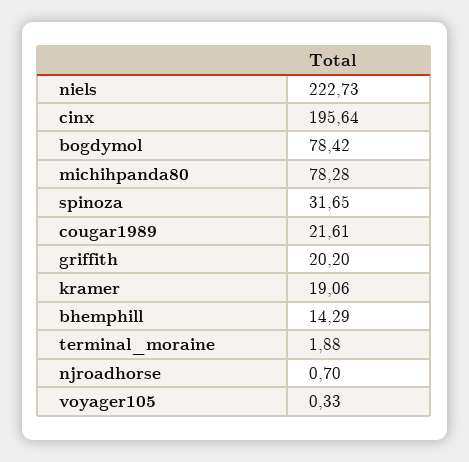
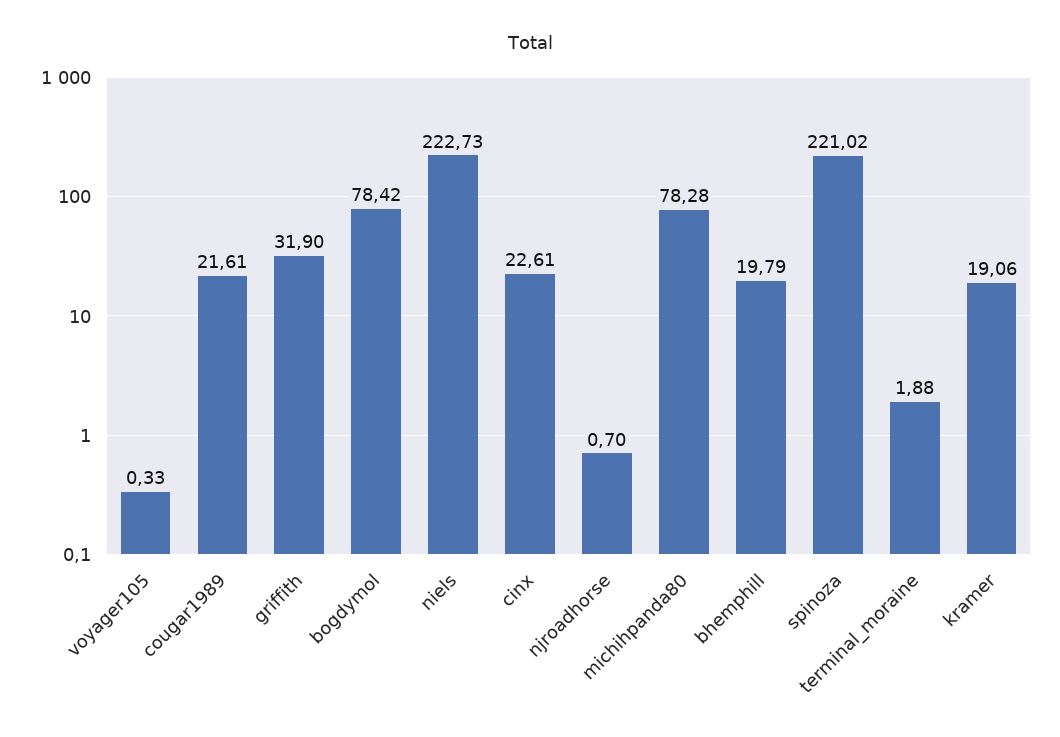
  {
    "niels": 222.73,
-   "cinx": 195.64,
+   "cinx": 22.61,
    "bogdymol": 78.42,
    "michihpanda80": 78.28,
-   "spinoza": 31.65,
+   "spinoza": 221.02,
    "cougar1989": 21.61,
-   "griffith": 20.2,
+   "griffith": 31.9,
    "kramer": 19.06,
-   "bhemphill": 14.29,
+   "bhemphill": 19.79,
    "terminal_moraine": 1.88,
    "njroadhorse": 0.7,
    "voyager105": 0.33
  }

